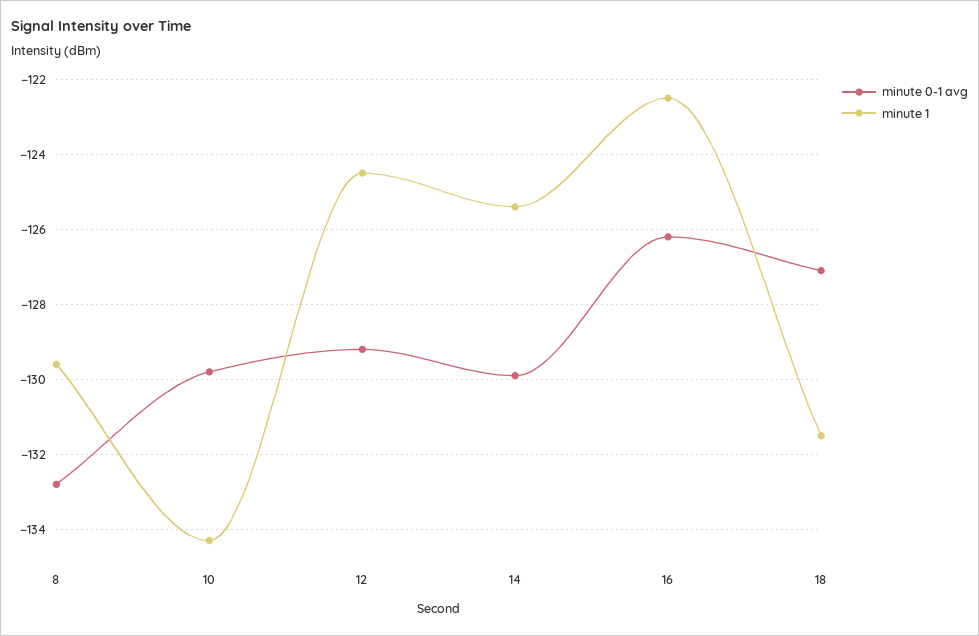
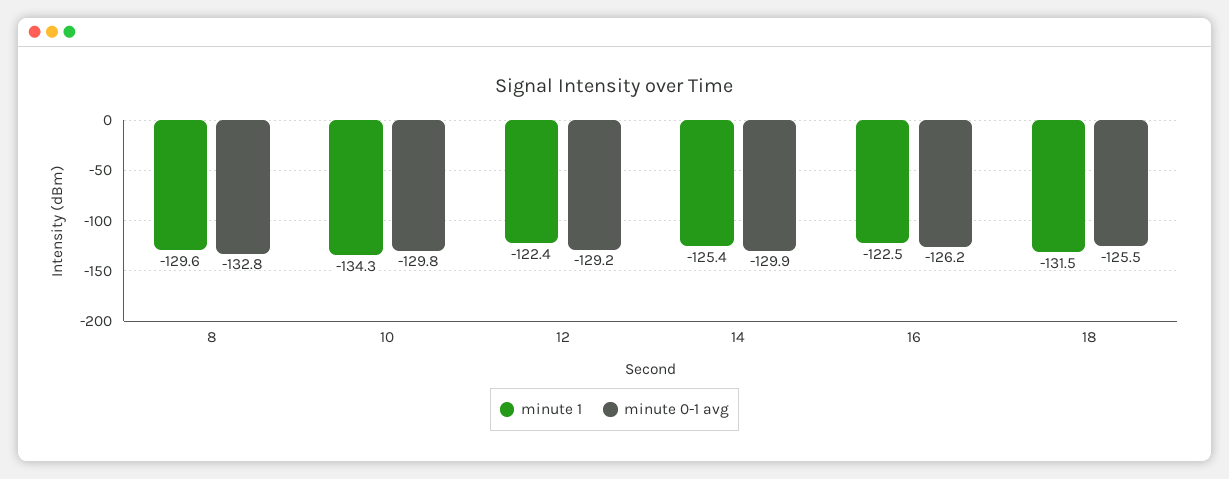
  {
    "minute 0-1 avg": {
      "8": -132.8,
      "10": -129.8,
      "12": -129.2,
      "14": -129.9,
      "16": -126.2,
-     "18": -127
+     "18": -125.5
    },
    "minute 1": {
      "8": -129.6,
      "10": -134.3,
-     "12": -124.5,
+     "12": -122.4,
      "14": -125.4,
      "16": -122.5,
      "18": -131.5
    }
  }

